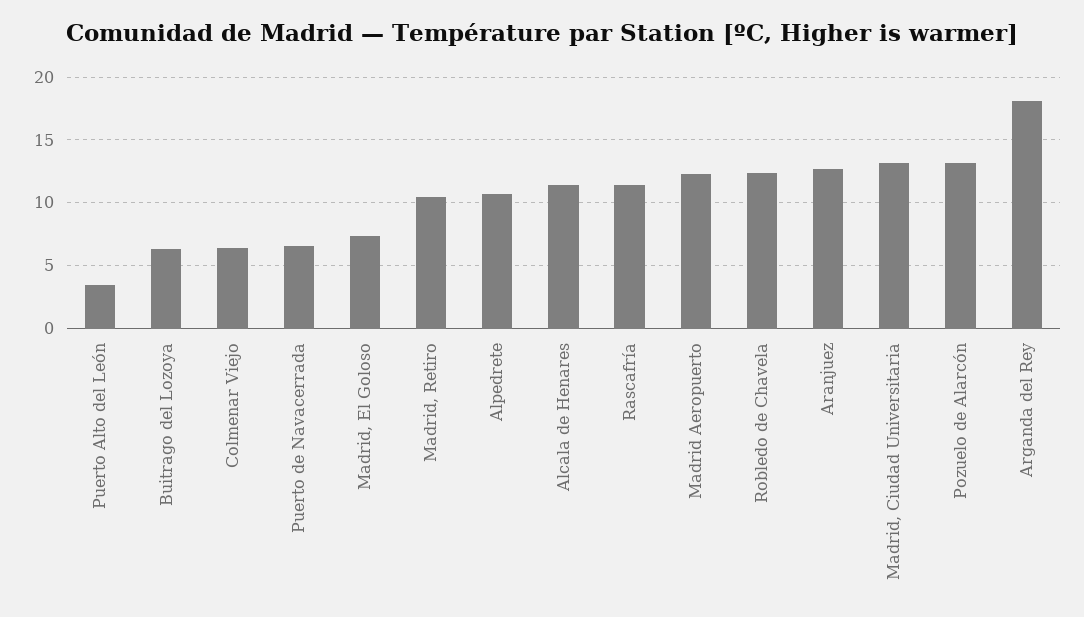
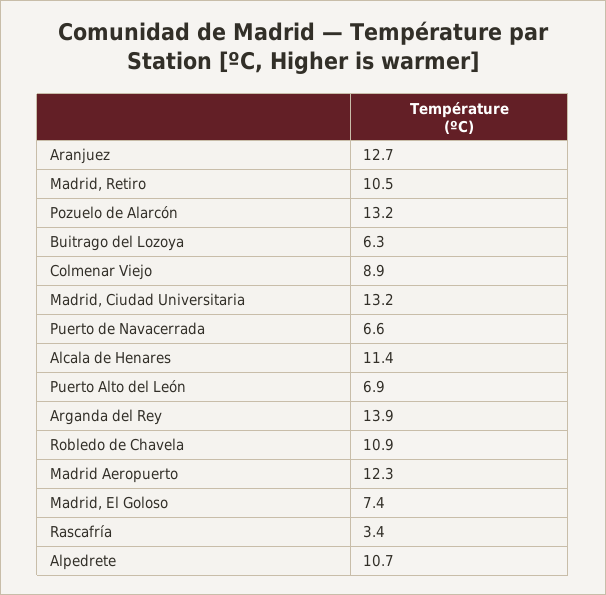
  {
-   "Puerto Alto del León": 3.5,
+   "Puerto Alto del León": 6.9,
    "Buitrago del Lozoya": 6.3,
-   "Colmenar Viejo": 6.5,
+   "Colmenar Viejo": 8.9,
    "Puerto de Navacerrada": 6.6,
    "Madrid, El Goloso": 7.4,
    "Madrid, Retiro": 10.5,
    "Alpedrete": 10.7,
    "Alcala de Henares": 11.4,
-   "Rascafría": 11.5,
+   "Rascafría": 3.4,
    "Madrid Aeropuerto": 12.3,
-   "Robledo de Chavela": 12.5,
+   "Robledo de Chavela": 10.9,
    "Aranjuez": 12.7,
    "Madrid, Ciudad Universitaria": 13.2,
    "Pozuelo de Alarcón": 13.2,
-   "Arganda del Rey": 18
+   "Arganda del Rey": 13.9
  }

